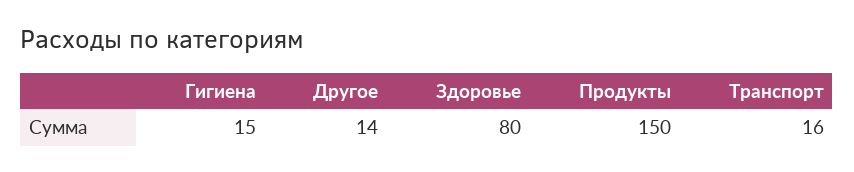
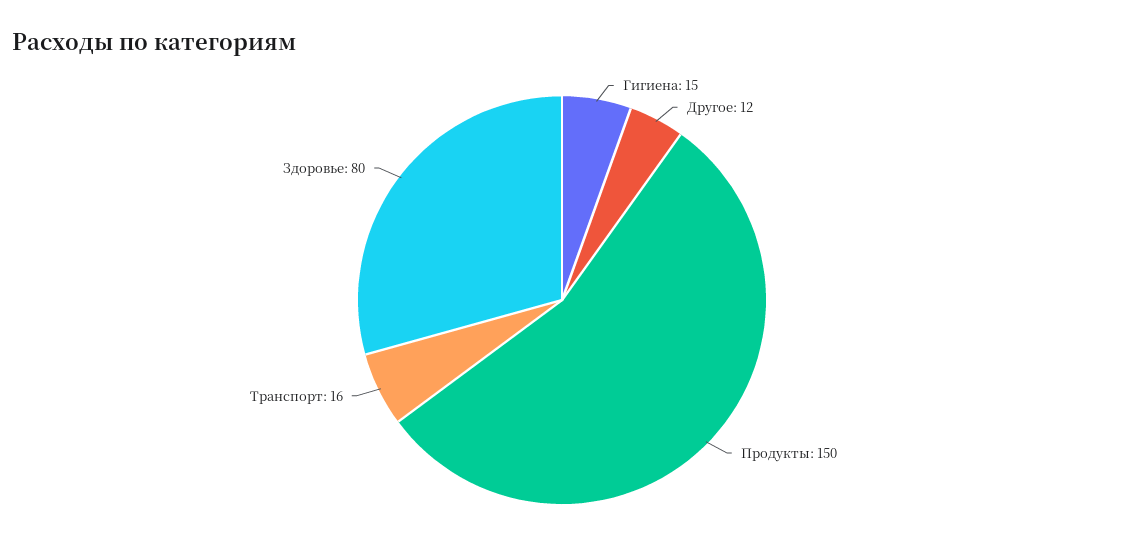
  {
    "Гигиена": 15,
-   "Другое": 14,
+   "Другое": 12,
    "Здоровье": 80,
    "Продукты": 150,
    "Транспорт": 16
  }

